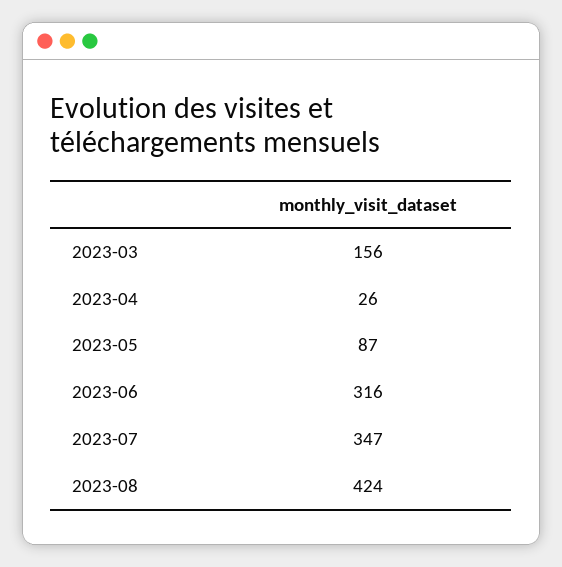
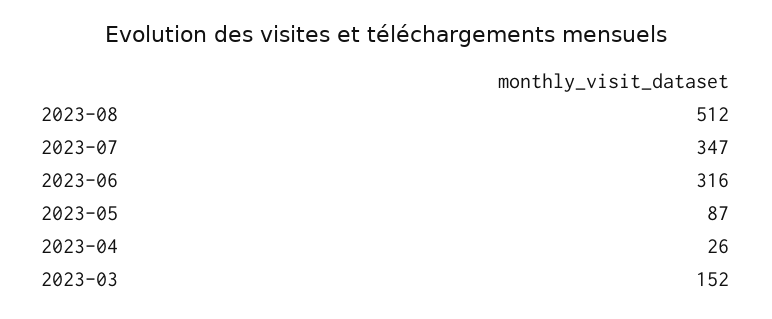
  {
-   "2023-03": 156,
+   "2023-03": 152,
    "2023-04": 26,
    "2023-05": 87,
    "2023-06": 316,
    "2023-07": 347,
-   "2023-08": 424
+   "2023-08": 512
  }

